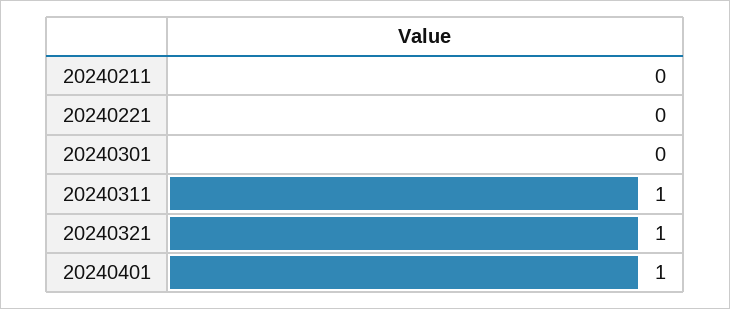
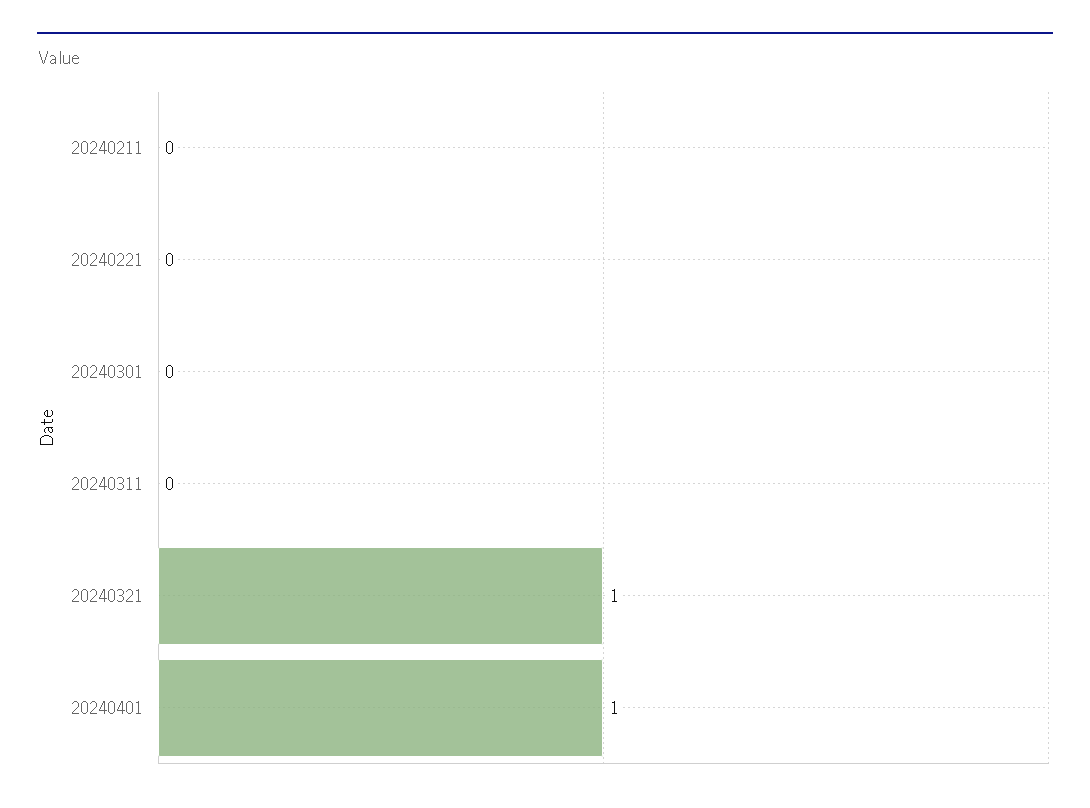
  {
    "20240211": 0,
    "20240221": 0,
    "20240301": 0,
-   "20240311": 1,
+   "20240311": 0,
    "20240321": 1,
    "20240401": 1
  }

